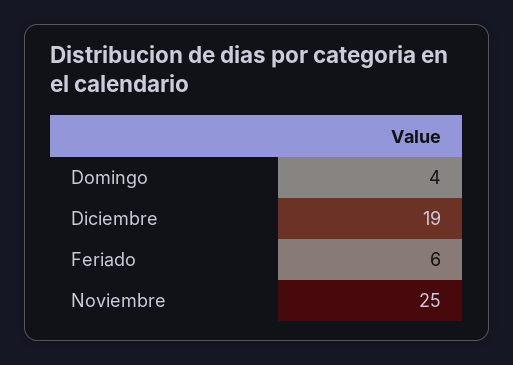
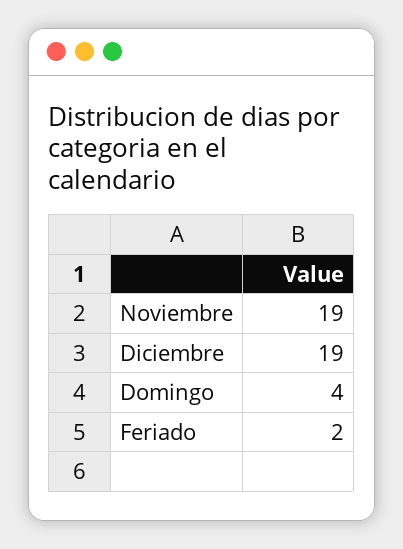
  {
    "Domingo": 4,
    "Diciembre": 19,
-   "Feriado": 6,
+   "Feriado": 2,
-   "Noviembre": 25
+   "Noviembre": 19
  }

